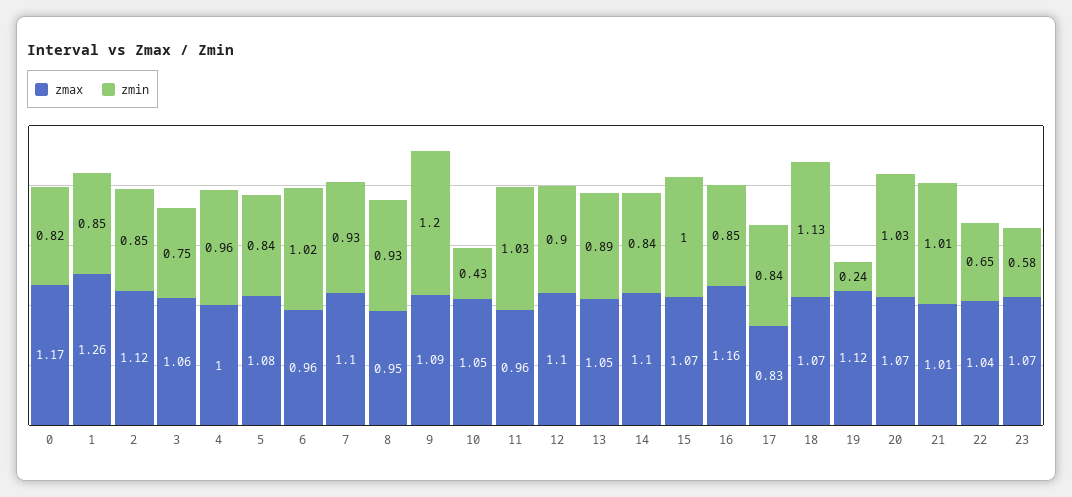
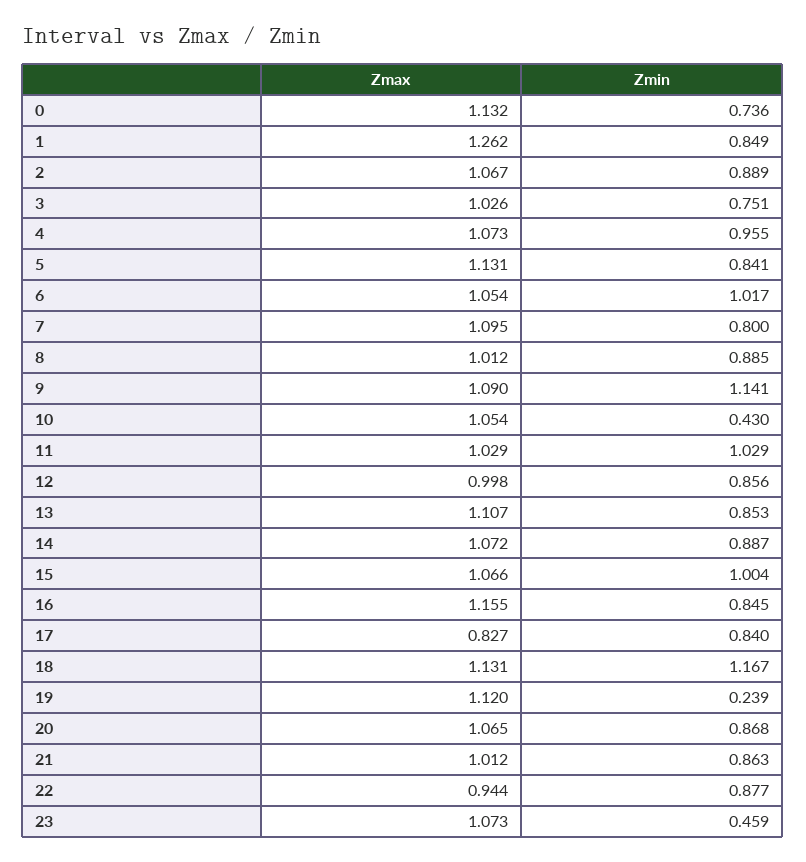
  {
    "zmax": {
-     "0": 1.17,
+     "0": 1.132,
      "1": 1.262,
-     "2": 1.12,
+     "2": 1.067,
-     "3": 1.06,
+     "3": 1.026,
-     "4": 1,
+     "4": 1.073,
-     "5": 1.08,
+     "5": 1.131,
-     "6": 0.96,
+     "6": 1.054,
      "7": 1.095,
-     "8": 0.95,
+     "8": 1.012,
      "9": 1.09,
      "10": 1.054,
-     "11": 0.96,
+     "11": 1.029,
-     "12": 1.1,
+     "12": 0.998,
-     "13": 1.05,
+     "13": 1.107,
-     "14": 1.1,
+     "14": 1.072,
      "15": 1.066,
      "16": 1.155,
      "17": 0.827,
-     "18": 1.07,
+     "18": 1.131,
      "19": 1.12,
      "20": 1.065,
      "21": 1.012,
-     "22": 1.04,
+     "22": 0.944,
      "23": 1.073
    },
    "zmin": {
-     "0": 0.82,
+     "0": 0.736,
      "1": 0.849,
-     "2": 0.85,
+     "2": 0.889,
      "3": 0.751,
      "4": 0.955,
      "5": 0.841,
      "6": 1.017,
-     "7": 0.93,
+     "7": 0.8,
-     "8": 0.93,
+     "8": 0.885,
-     "9": 1.2,
+     "9": 1.141,
      "10": 0.43,
      "11": 1.029,
-     "12": 0.9,
+     "12": 0.856,
-     "13": 0.89,
+     "13": 0.853,
-     "14": 0.84,
+     "14": 0.887,
      "15": 1.004,
      "16": 0.845,
      "17": 0.84,
-     "18": 1.13,
+     "18": 1.167,
      "19": 0.239,
-     "20": 1.03,
+     "20": 0.868,
-     "21": 1.01,
+     "21": 0.863,
-     "22": 0.65,
+     "22": 0.877,
-     "23": 0.58
+     "23": 0.459
    }
  }

